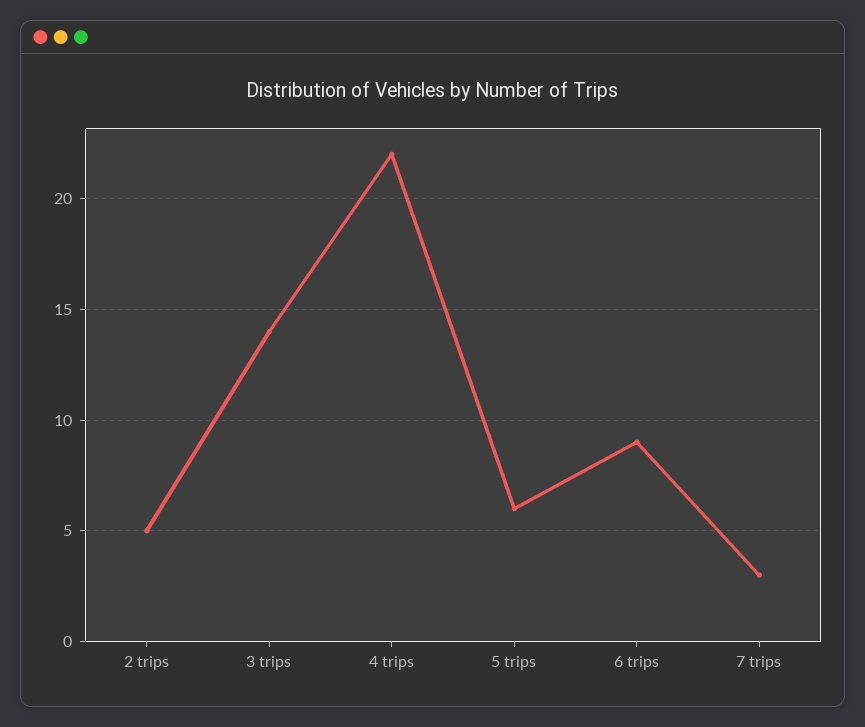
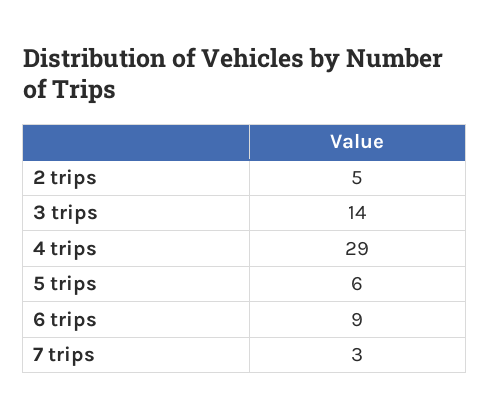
  {
    "2 trips": 5,
    "3 trips": 14,
-   "4 trips": 22,
+   "4 trips": 29,
    "5 trips": 6,
    "6 trips": 9,
    "7 trips": 3
  }

